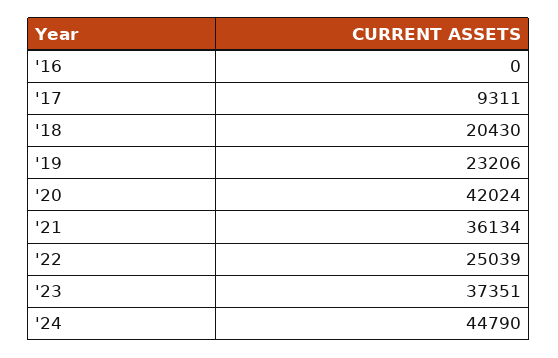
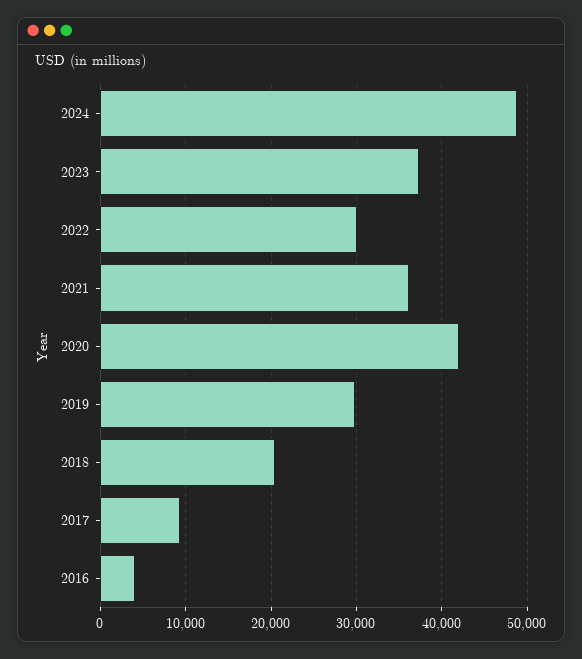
  {
-   "'16": 0,
+   "'16": 4000,
    "'17": 9311,
    "'18": 20430,
-   "'19": 23206,
+   "'19": 30000,
    "'20": 42024,
    "'21": 36134,
-   "'22": 25039,
+   "'22": 30000,
    "'23": 37351,
-   "'24": 44790
+   "'24": 49000
  }

